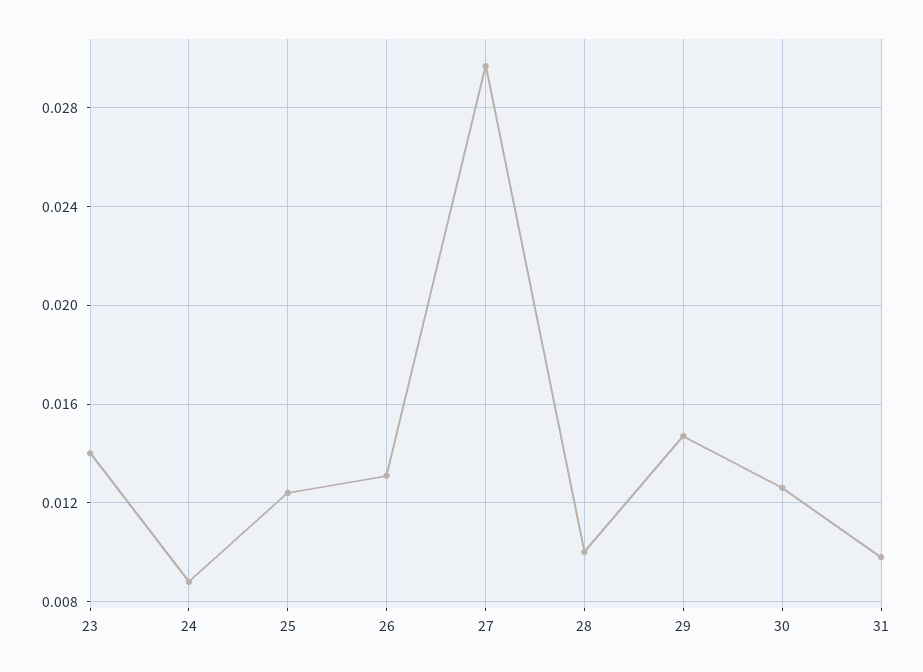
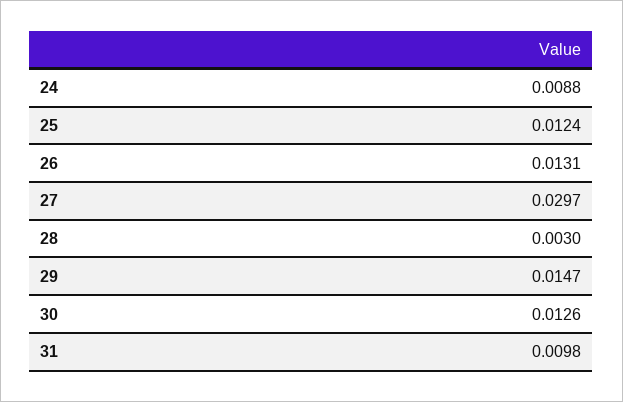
  {
-   "23": 0.014,
    "24": 0.0088,
    "25": 0.0124,
    "26": 0.0131,
    "27": 0.0297,
-   "28": 0.01,
+   "28": 0.003,
    "29": 0.0147,
    "30": 0.0126,
    "31": 0.0098
  }

